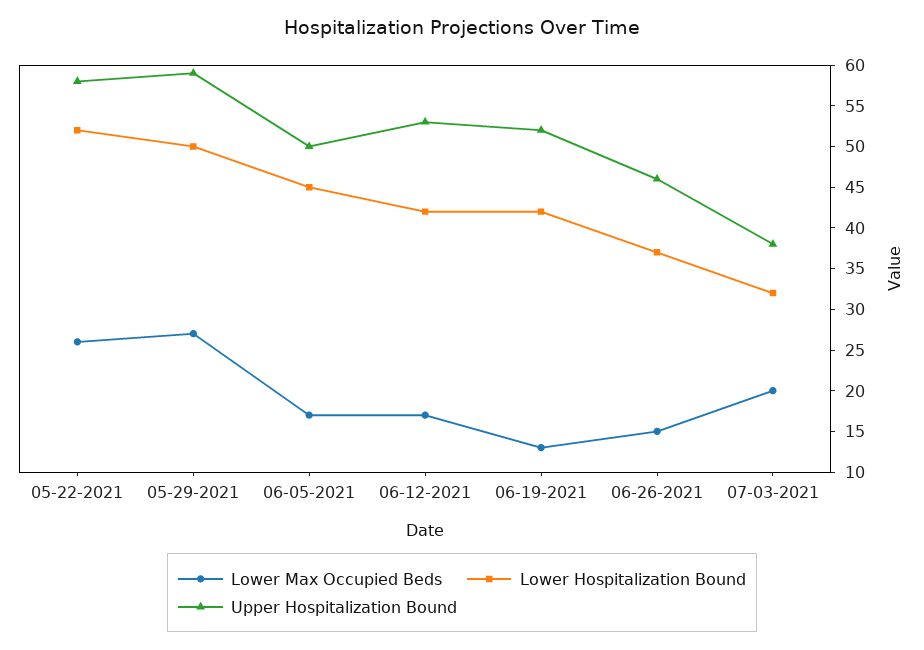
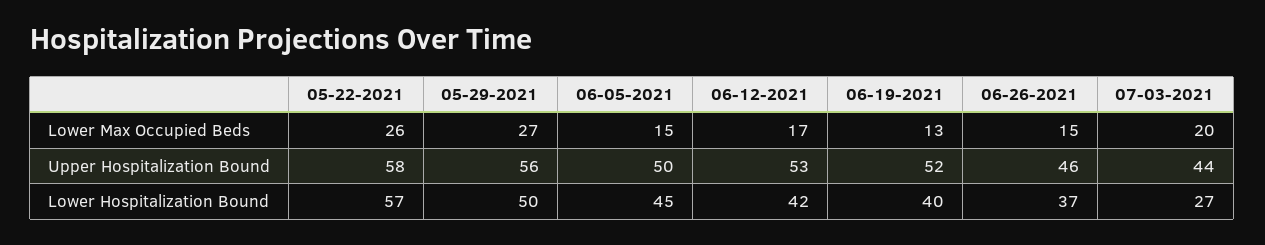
  {
    "Lower Max Occupied Beds": {
      "05-22-2021": 26,
      "05-29-2021": 27,
-     "06-05-2021": 17,
+     "06-05-2021": 15,
      "06-12-2021": 17,
      "06-19-2021": 13,
      "06-26-2021": 15,
      "07-03-2021": 20
    },
    "Lower Hospitalization Bound": {
-     "05-22-2021": 52,
+     "05-22-2021": 57,
      "05-29-2021": 50,
      "06-05-2021": 45,
      "06-12-2021": 42,
-     "06-19-2021": 42,
+     "06-19-2021": 40,
      "06-26-2021": 37,
-     "07-03-2021": 32
+     "07-03-2021": 27
    },
    "Upper Hospitalization Bound": {
      "05-22-2021": 58,
-     "05-29-2021": 59,
+     "05-29-2021": 56,
      "06-05-2021": 50,
      "06-12-2021": 53,
      "06-19-2021": 52,
      "06-26-2021": 46,
-     "07-03-2021": 38
+     "07-03-2021": 44
    }
  }

